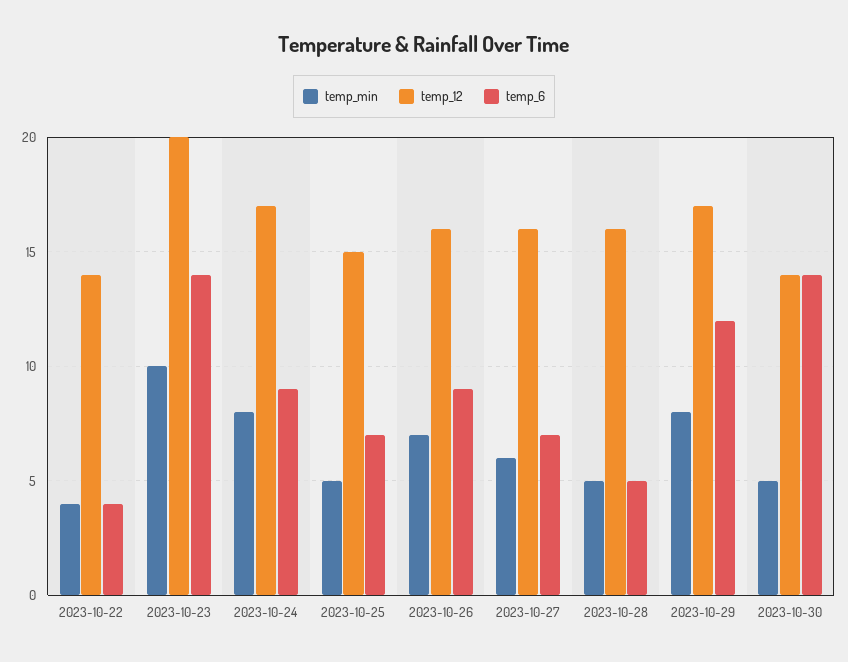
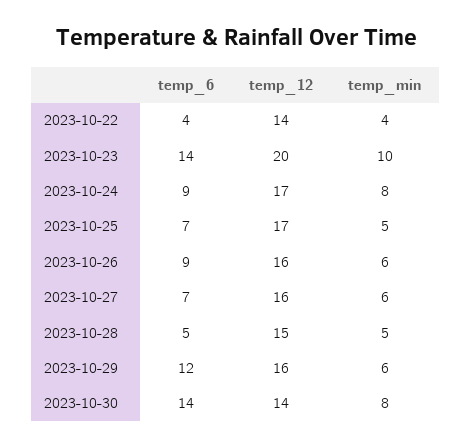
  {
    "temp_min": {
      "2023-10-22": 4,
      "2023-10-23": 10,
      "2023-10-24": 8,
      "2023-10-25": 5,
-     "2023-10-26": 7,
+     "2023-10-26": 6,
      "2023-10-27": 6,
      "2023-10-28": 5,
-     "2023-10-29": 8,
+     "2023-10-29": 6,
-     "2023-10-30": 5
+     "2023-10-30": 8
    },
    "temp_12": {
      "2023-10-22": 14,
      "2023-10-23": 20,
      "2023-10-24": 17,
-     "2023-10-25": 15,
+     "2023-10-25": 17,
      "2023-10-26": 16,
      "2023-10-27": 16,
-     "2023-10-28": 16,
+     "2023-10-28": 15,
-     "2023-10-29": 17,
+     "2023-10-29": 16,
      "2023-10-30": 14
    },
    "temp_6": {
      "2023-10-22": 4,
      "2023-10-23": 14,
      "2023-10-24": 9,
      "2023-10-25": 7,
      "2023-10-26": 9,
      "2023-10-27": 7,
      "2023-10-28": 5,
      "2023-10-29": 12,
      "2023-10-30": 14
    }
  }

